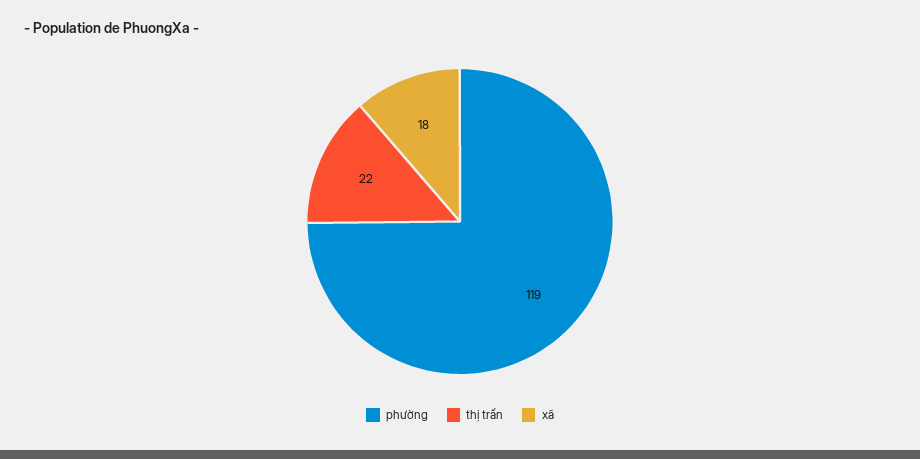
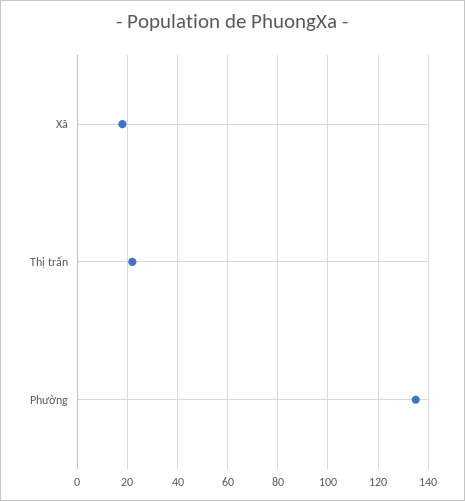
  {
-   "phường": 119,
+   "phường": 135,
    "thị trấn": 22,
    "xã": 18
  }

